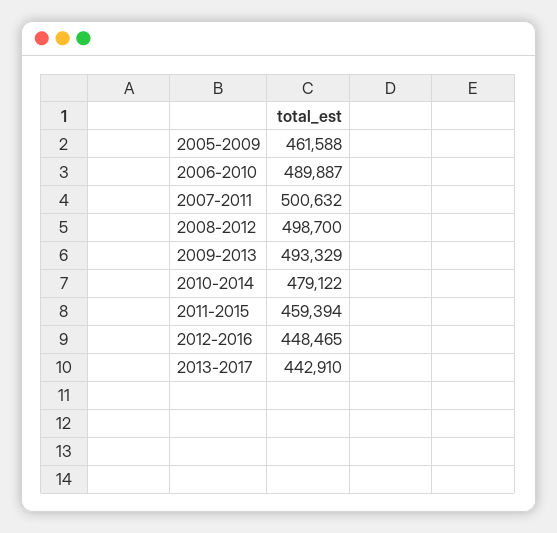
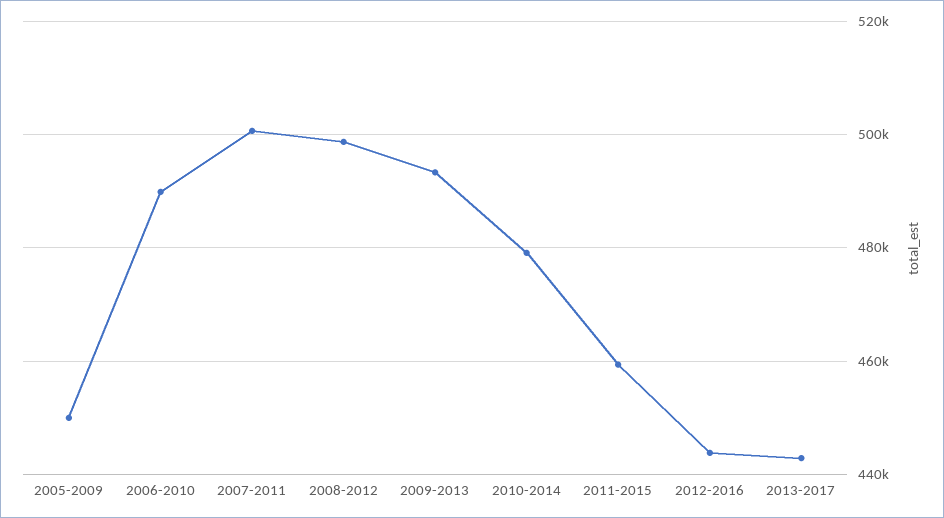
  {
-   "2005-2009": 461588,
+   "2005-2009": 450000,
    "2006-2010": 489887,
    "2007-2011": 500632,
    "2008-2012": 498700,
    "2009-2013": 493329,
    "2010-2014": 479122,
    "2011-2015": 459394,
-   "2012-2016": 448465,
+   "2012-2016": 444000,
    "2013-2017": 442910
  }

